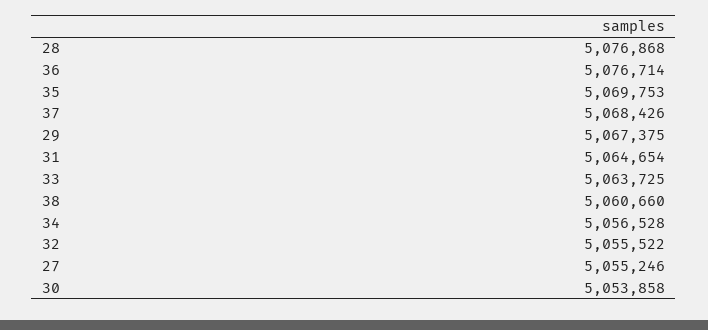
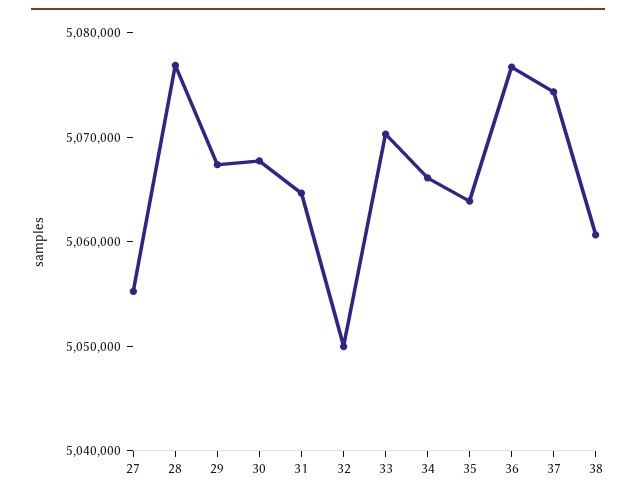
  {
    "28": 5076868,
    "36": 5076714,
-   "35": 5069753,
+   "35": 5064000,
-   "37": 5068426,
+   "37": 5074000,
    "29": 5067375,
    "31": 5064654,
-   "33": 5063725,
+   "33": 5070000,
    "38": 5060660,
-   "34": 5056528,
+   "34": 5066000,
-   "32": 5055522,
+   "32": 5050000,
    "27": 5055246,
-   "30": 5053858
+   "30": 5068000
  }

